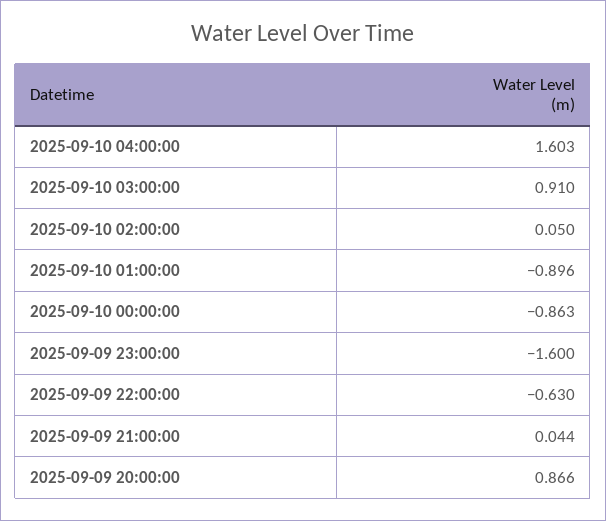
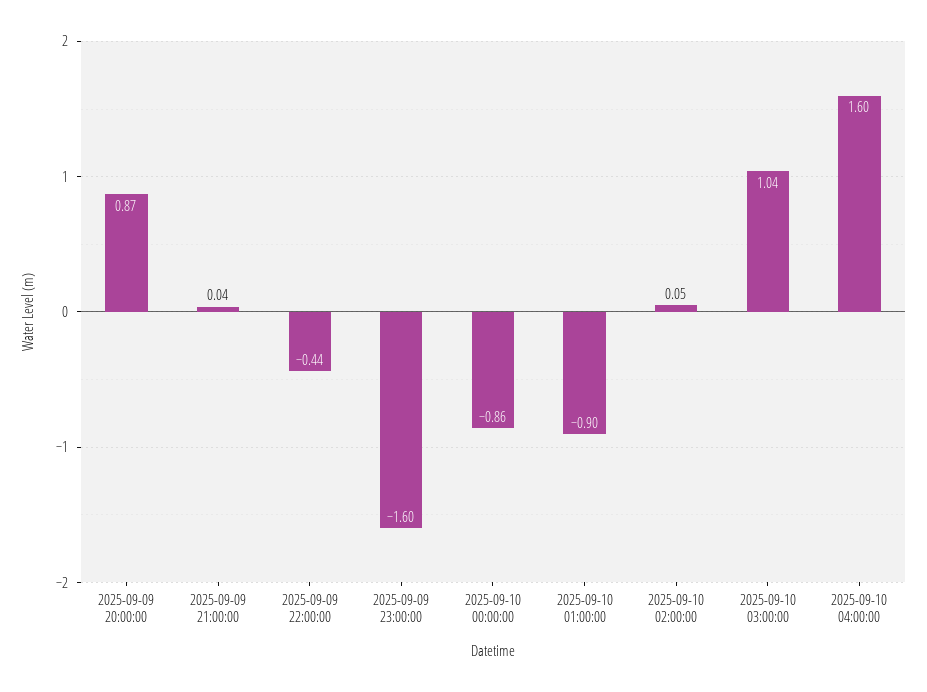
  {
    "2025-09-10 04:00:00": 1.603,
-   "2025-09-10 03:00:00": 0.91,
+   "2025-09-10 03:00:00": 1.04,
    "2025-09-10 02:00:00": 0.05,
    "2025-09-10 01:00:00": -0.896,
    "2025-09-10 00:00:00": -0.863,
    "2025-09-09 23:00:00": -1.6,
-   "2025-09-09 22:00:00": -0.63,
+   "2025-09-09 22:00:00": -0.44,
    "2025-09-09 21:00:00": 0.044,
    "2025-09-09 20:00:00": 0.866
  }

